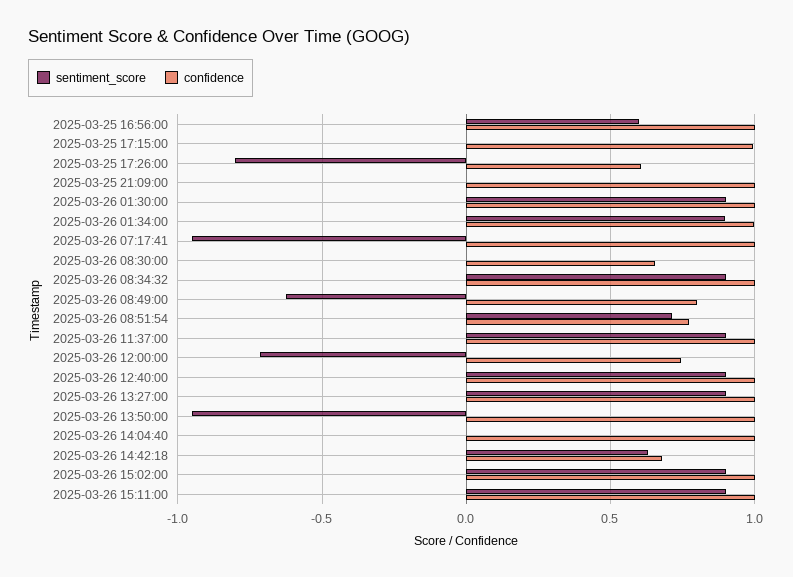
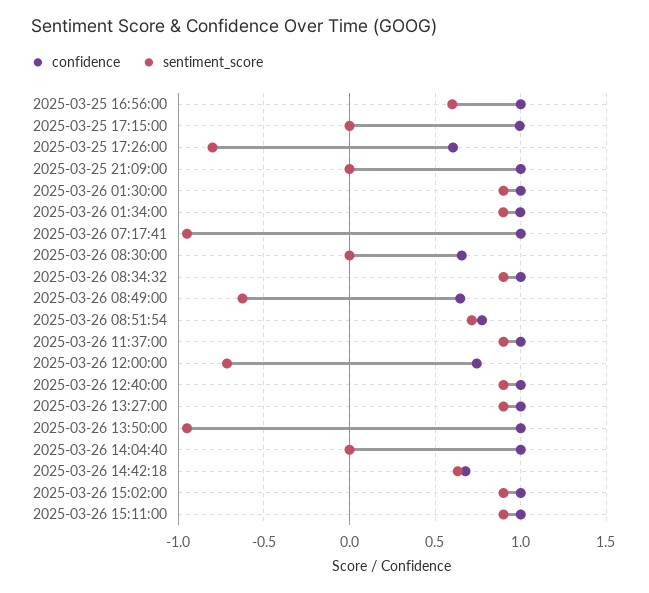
  {
    "sentiment_score": {
      "2025-03-25 16:56:00": 0.6,
      "2025-03-25 17:15:00": 0,
      "2025-03-25 17:26:00": -0.8,
      "2025-03-25 21:09:00": 0,
      "2025-03-26 01:30:00": 0.9,
      "2025-03-26 01:34:00": 0.9,
      "2025-03-26 07:17:41": -0.95,
      "2025-03-26 08:30:00": 0,
      "2025-03-26 08:34:32": 0.9,
      "2025-03-26 08:49:00": -0.65,
      "2025-03-26 08:51:54": 0.7,
      "2025-03-26 11:37:00": 0.9,
      "2025-03-26 12:00:00": -0.7,
      "2025-03-26 12:40:00": 0.9,
      "2025-03-26 13:27:00": 0.9,
      "2025-03-26 13:50:00": -0.95,
      "2025-03-26 14:04:40": 0,
      "2025-03-26 14:42:18": 0.65,
      "2025-03-26 15:02:00": 0.9,
      "2025-03-26 15:11:00": 0.9
    },
    "confidence": {
      "2025-03-25 16:56:00": 1,
      "2025-03-25 17:15:00": 1,
      "2025-03-25 17:26:00": 0.6,
      "2025-03-25 21:09:00": 1,
      "2025-03-26 01:30:00": 1,
      "2025-03-26 01:34:00": 1,
      "2025-03-26 07:17:41": 1,
      "2025-03-26 08:30:00": 0.65,
      "2025-03-26 08:34:32": 1,
-     "2025-03-26 08:49:00": 0.8,
+     "2025-03-26 08:49:00": 0.65,
      "2025-03-26 08:51:54": 0.75,
      "2025-03-26 11:37:00": 1,
      "2025-03-26 12:00:00": 0.75,
      "2025-03-26 12:40:00": 1,
      "2025-03-26 13:27:00": 1,
      "2025-03-26 13:50:00": 1,
      "2025-03-26 14:04:40": 1,
      "2025-03-26 14:42:18": 0.7,
      "2025-03-26 15:02:00": 1,
      "2025-03-26 15:11:00": 1
    }
  }

